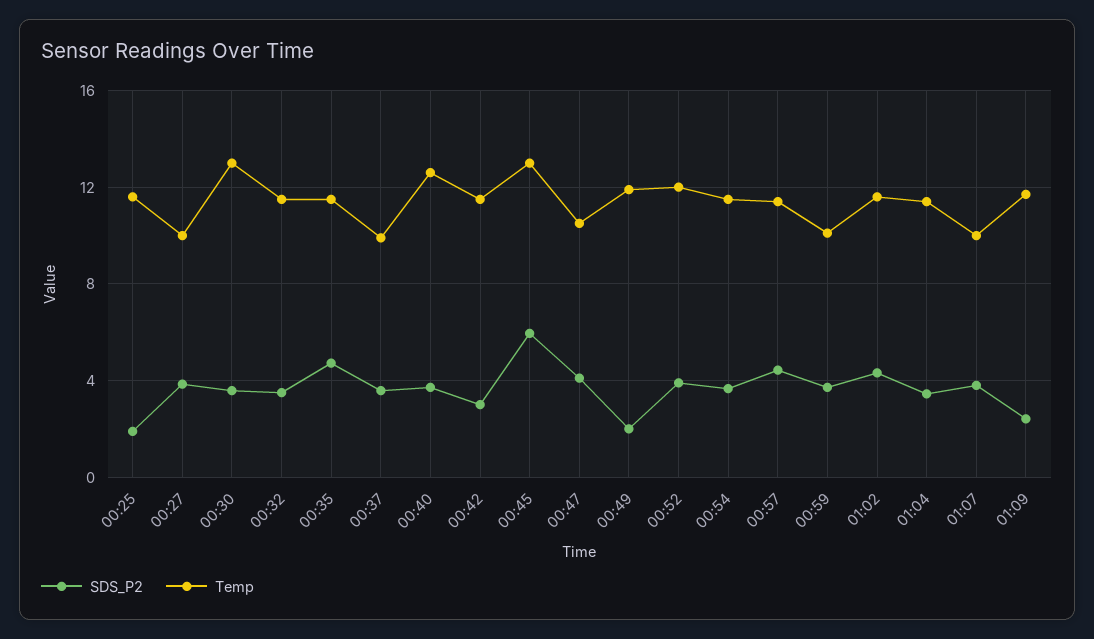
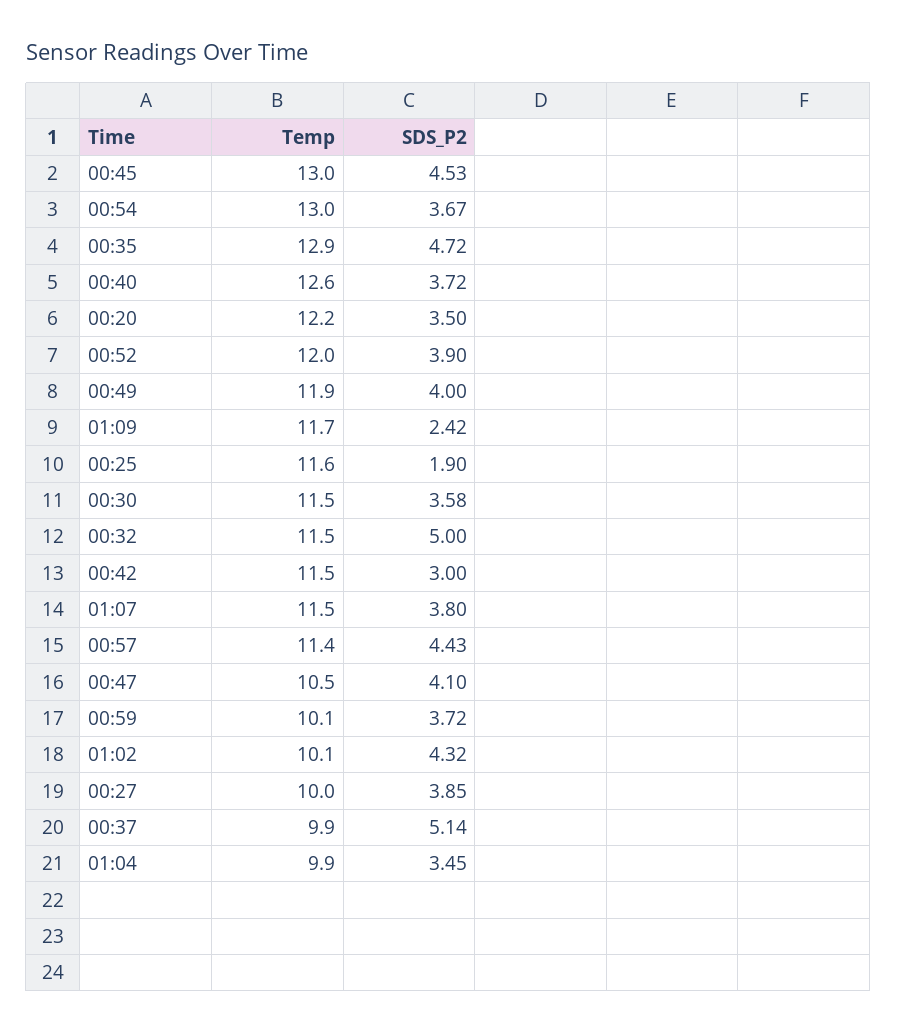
  {
    "SDS_P2": {
      "00:25": 1.9,
      "00:27": 3.85,
      "00:30": 3.58,
-     "00:32": 3.5,
+     "00:32": 5,
      "00:35": 4.72,
-     "00:37": 3.5,
+     "00:37": 5.14,
      "00:40": 3.72,
      "00:42": 3,
-     "00:45": 6,
+     "00:45": 4.53,
      "00:47": 4.1,
-     "00:49": 2,
+     "00:49": 4,
      "00:52": 3.9,
      "00:54": 3.67,
      "00:57": 4.43,
      "00:59": 3.72,
      "01:02": 4.32,
      "01:04": 3.45,
      "01:07": 3.8,
-     "01:09": 2.42
+     "01:09": 2.42,
+     "00:20": 3.5
    },
    "Temp": {
      "00:25": 11.6,
      "00:27": 10,
-     "00:30": 13,
+     "00:30": 11.5,
      "00:32": 11.5,
-     "00:35": 11.5,
+     "00:35": 12.9,
      "00:37": 9.9,
      "00:40": 12.6,
      "00:42": 11.5,
      "00:45": 13,
      "00:47": 10.5,
      "00:49": 11.9,
      "00:52": 12,
-     "00:54": 11.5,
+     "00:54": 13,
      "00:57": 11.4,
      "00:59": 10.1,
-     "01:02": 11.5,
+     "01:02": 10.1,
-     "01:04": 11.5,
+     "01:04": 9.9,
-     "01:07": 10,
+     "01:07": 11.5,
-     "01:09": 11.7
+     "01:09": 11.7,
+     "00:20": 12.2
    }
  }

